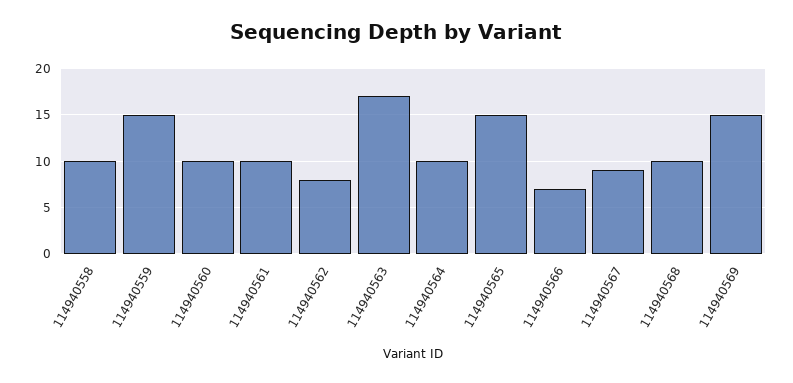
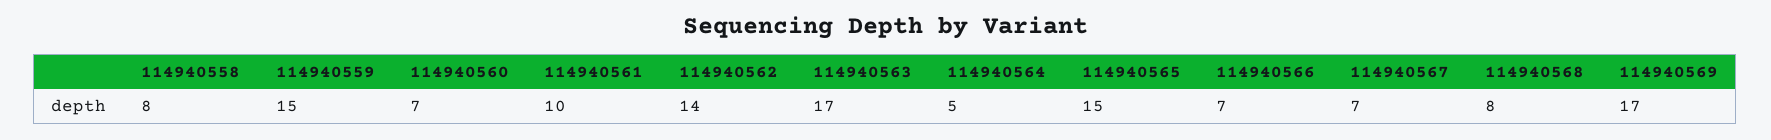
  {
-   "114940558": 10,
+   "114940558": 8,
    "114940559": 15,
-   "114940560": 10,
+   "114940560": 7,
    "114940561": 10,
-   "114940562": 8,
+   "114940562": 14,
    "114940563": 17,
-   "114940564": 10,
+   "114940564": 5,
    "114940565": 15,
    "114940566": 7,
-   "114940567": 9,
+   "114940567": 7,
-   "114940568": 10,
+   "114940568": 8,
-   "114940569": 15
+   "114940569": 17
  }

